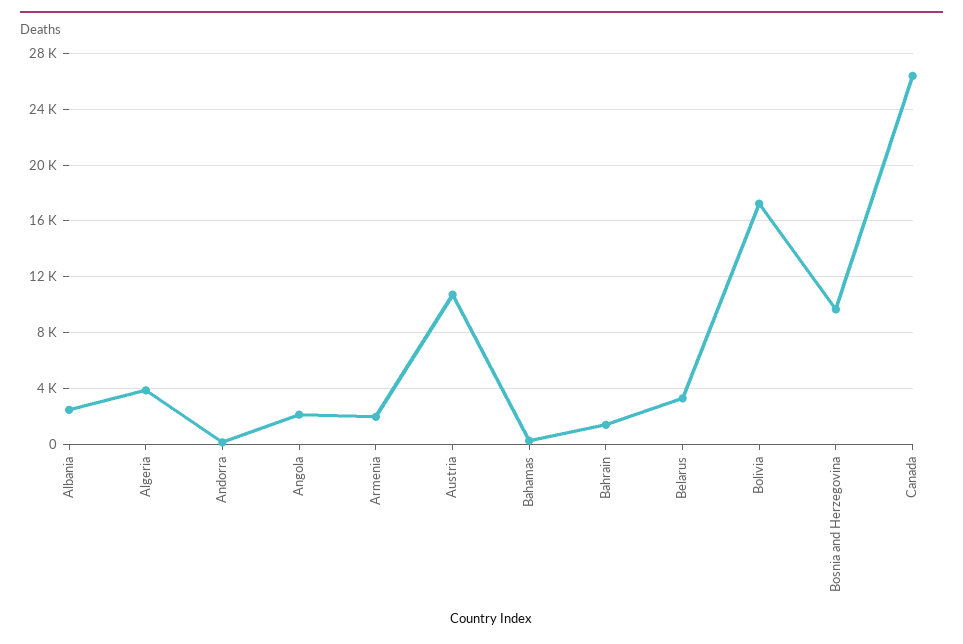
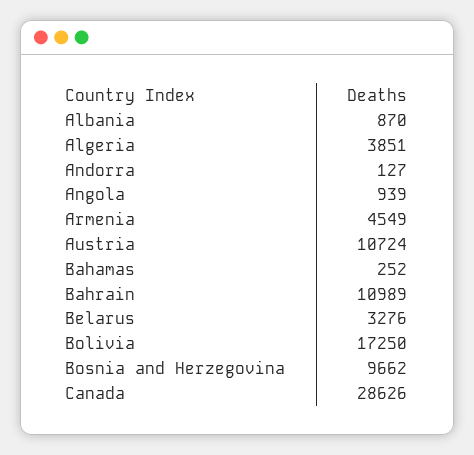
  {
-   "Albania": 2500,
+   "Albania": 870,
    "Algeria": 3851,
    "Andorra": 127,
-   "Angola": 2000,
+   "Angola": 939,
-   "Armenia": 2000,
+   "Armenia": 4549,
    "Austria": 10724,
    "Bahamas": 252,
-   "Bahrain": 1500,
+   "Bahrain": 10989,
    "Belarus": 3276,
    "Bolivia": 17250,
    "Bosnia and Herzegovina": 9662,
-   "Canada": 26500
+   "Canada": 28626
  }

